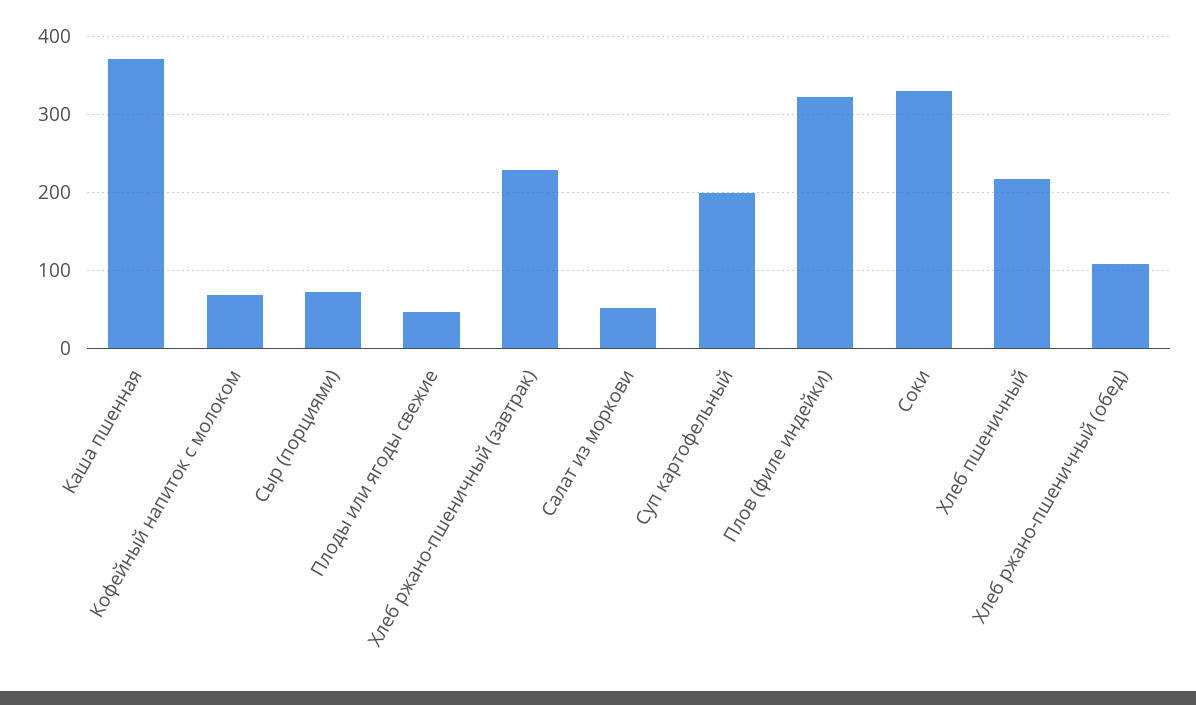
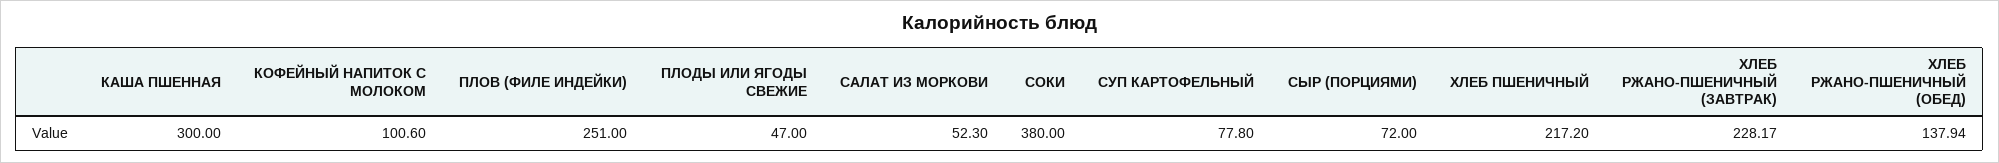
  {
-   "Каша пшенная": 370,
+   "Каша пшенная": 300,
-   "Кофейный напиток с молоком": 70,
+   "Кофейный напиток с молоком": 100.6,
    "Сыр (порциями)": 72,
    "Плоды или ягоды свежие": 47,
    "Хлеб ржано-пшеничный (завтрак)": 228.17,
    "Салат из моркови": 52.3,
-   "Суп картофельный": 200,
+   "Суп картофельный": 77.8,
-   "Плов (филе индейки)": 320,
+   "Плов (филе индейки)": 251,
-   "Соки": 330,
+   "Соки": 380,
    "Хлеб пшеничный": 217.2,
-   "Хлеб ржано-пшеничный (обед)": 110
+   "Хлеб ржано-пшеничный (обед)": 137.94
  }

